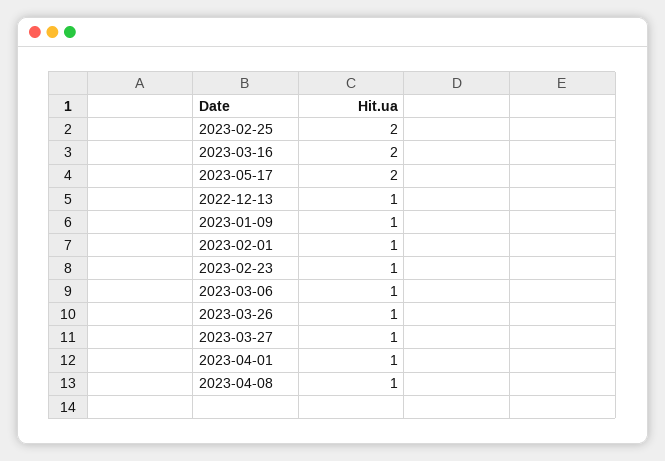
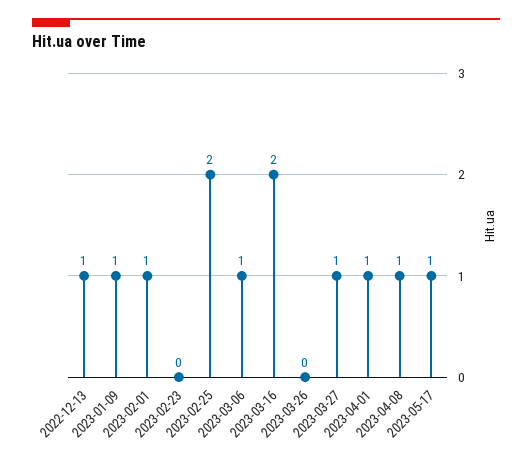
  {
    "2023-02-25": 2,
    "2023-03-16": 2,
-   "2023-05-17": 2,
+   "2023-05-17": 1,
    "2022-12-13": 1,
    "2023-01-09": 1,
    "2023-02-01": 1,
-   "2023-02-23": 1,
+   "2023-02-23": 0,
    "2023-03-06": 1,
-   "2023-03-26": 1,
+   "2023-03-26": 0,
    "2023-03-27": 1,
    "2023-04-01": 1,
    "2023-04-08": 1
  }

